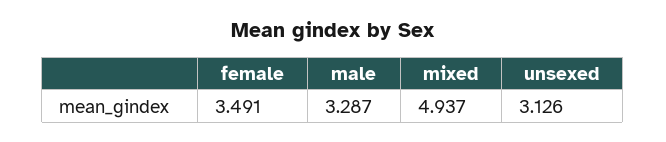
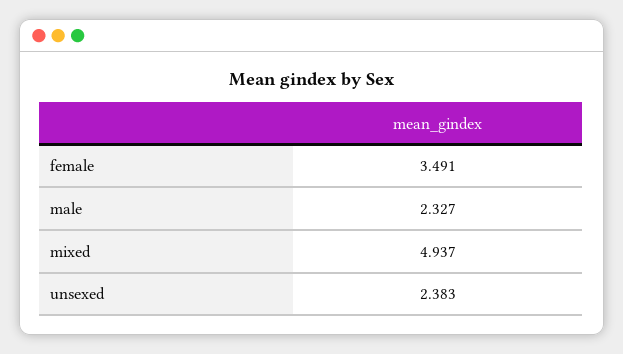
  {
    "female": 3.491,
-   "male": 3.287,
+   "male": 2.327,
    "mixed": 4.937,
-   "unsexed": 3.126
+   "unsexed": 2.383
  }

